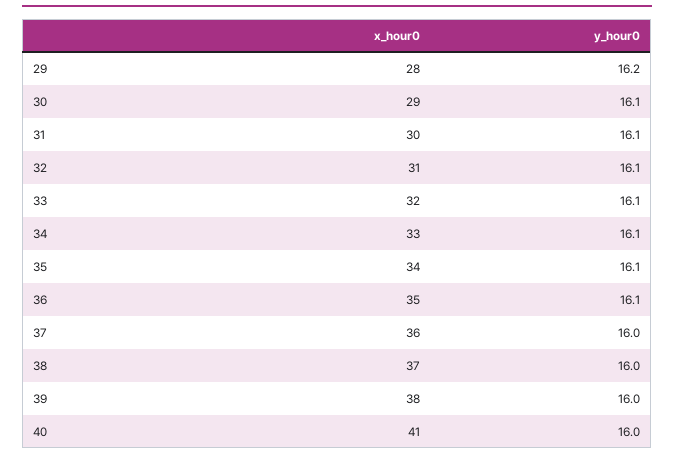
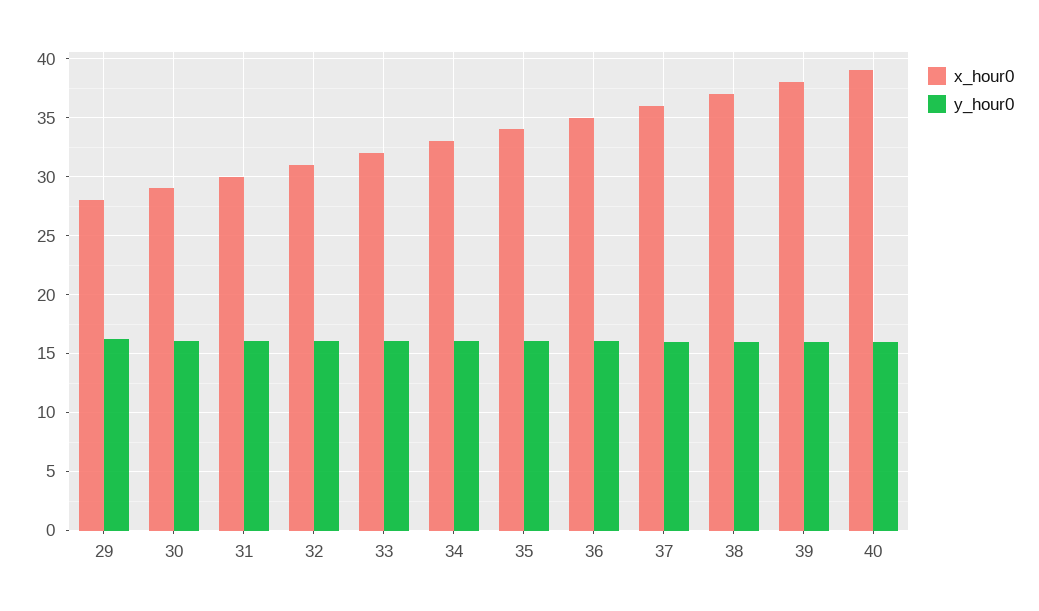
  {
    "x_hour0": {
      "29": 28,
      "30": 29,
      "31": 30,
      "32": 31,
      "33": 32,
      "34": 33,
      "35": 34,
      "36": 35,
      "37": 36,
      "38": 37,
      "39": 38,
-     "40": 41
+     "40": 39
    },
    "y_hour0": {
      "29": 16.2,
      "30": 16.1,
      "31": 16.1,
      "32": 16.1,
      "33": 16.1,
      "34": 16.1,
      "35": 16.1,
      "36": 16.1,
      "37": 16,
      "38": 16,
      "39": 16,
      "40": 16
    }
  }

